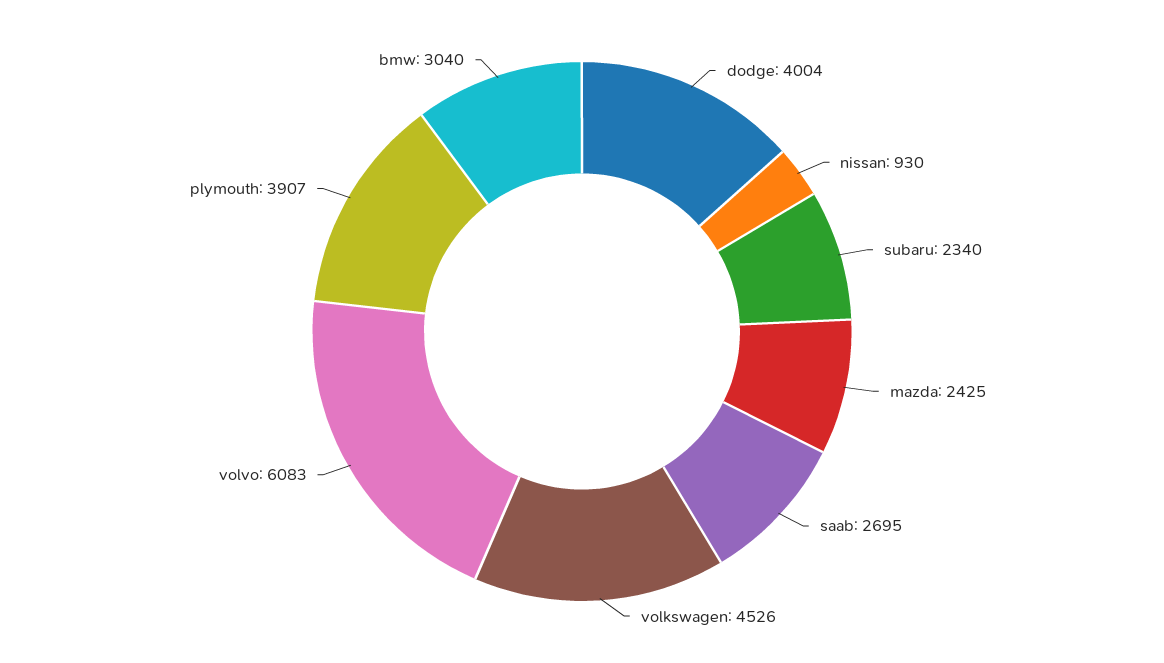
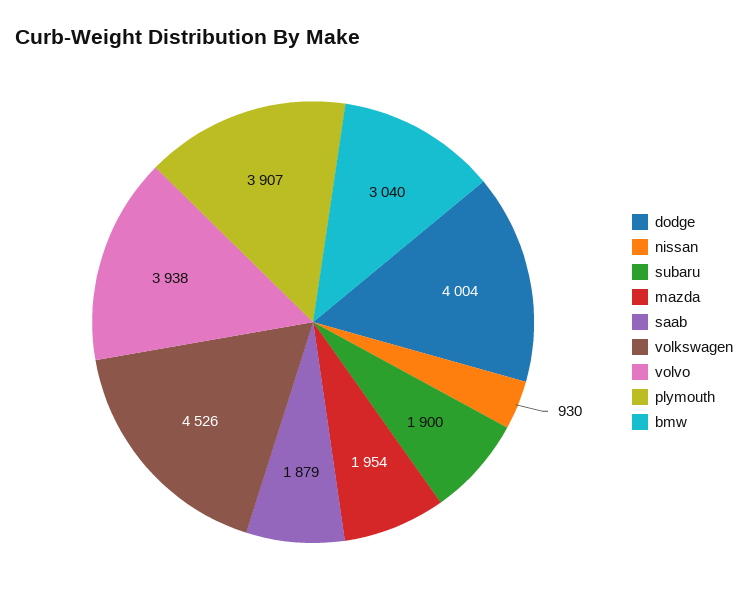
  {
    "dodge": 4004,
    "nissan": 930,
-   "subaru": 2340,
+   "subaru": 1900,
-   "mazda": 2425,
+   "mazda": 1954,
-   "saab": 2695,
+   "saab": 1879,
    "volkswagen": 4526,
-   "volvo": 6083,
+   "volvo": 3938,
    "plymouth": 3907,
    "bmw": 3040
  }

